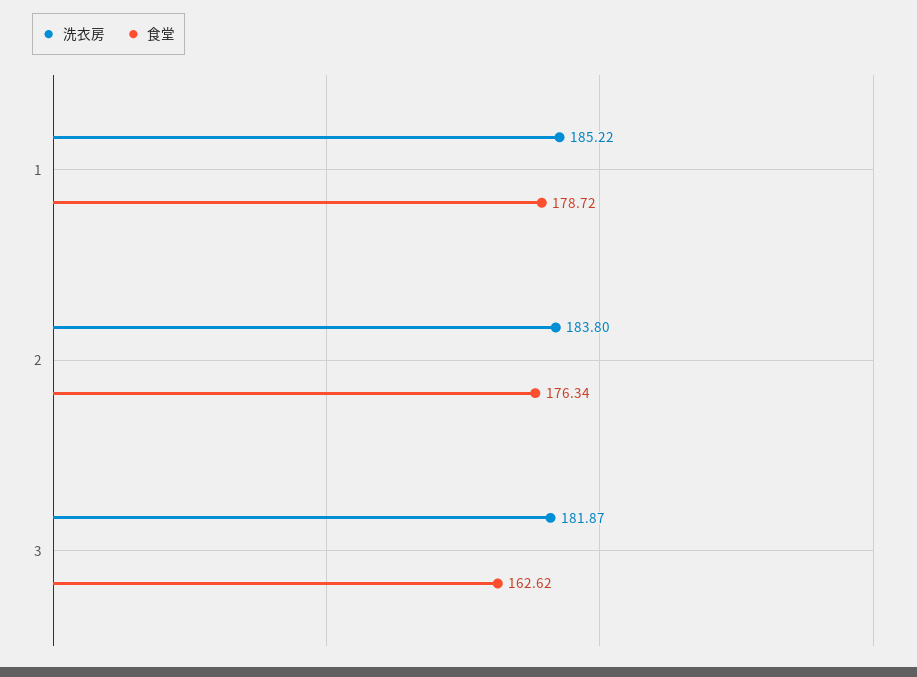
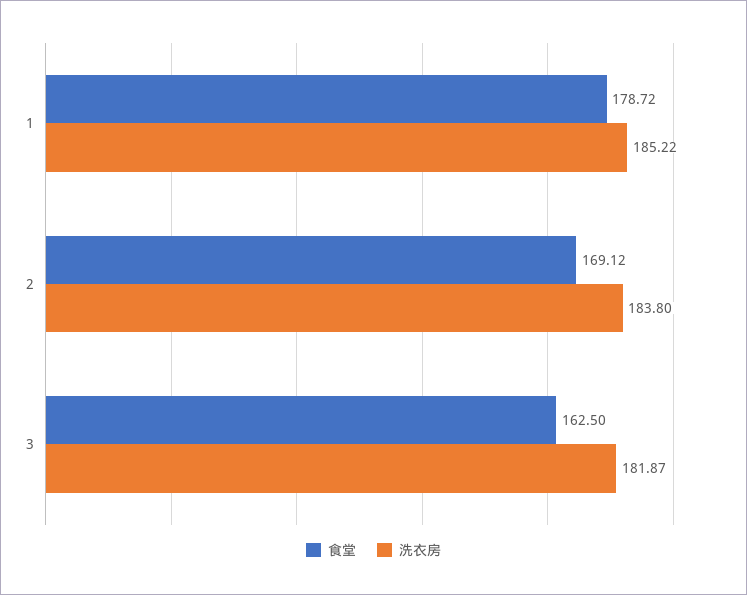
  {
    "洗衣房": {
      "1": 185.22,
      "2": 183.8,
      "3": 181.87
    },
    "食堂": {
      "1": 178.72,
-     "2": 176.34,
+     "2": 169.12,
-     "3": 162.62
+     "3": 162.5
    }
  }

